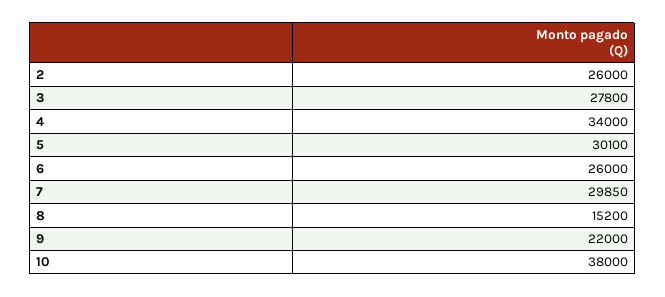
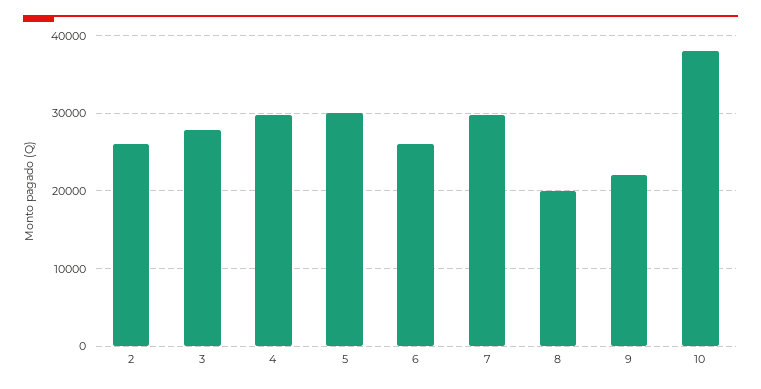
  {
    "2": 26000,
    "3": 27800,
-   "4": 34000,
+   "4": 30000,
    "5": 30100,
    "6": 26000,
    "7": 29850,
-   "8": 15200,
+   "8": 20000,
    "9": 22000,
    "10": 38000
  }

